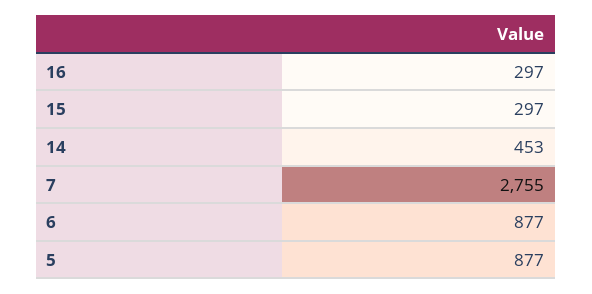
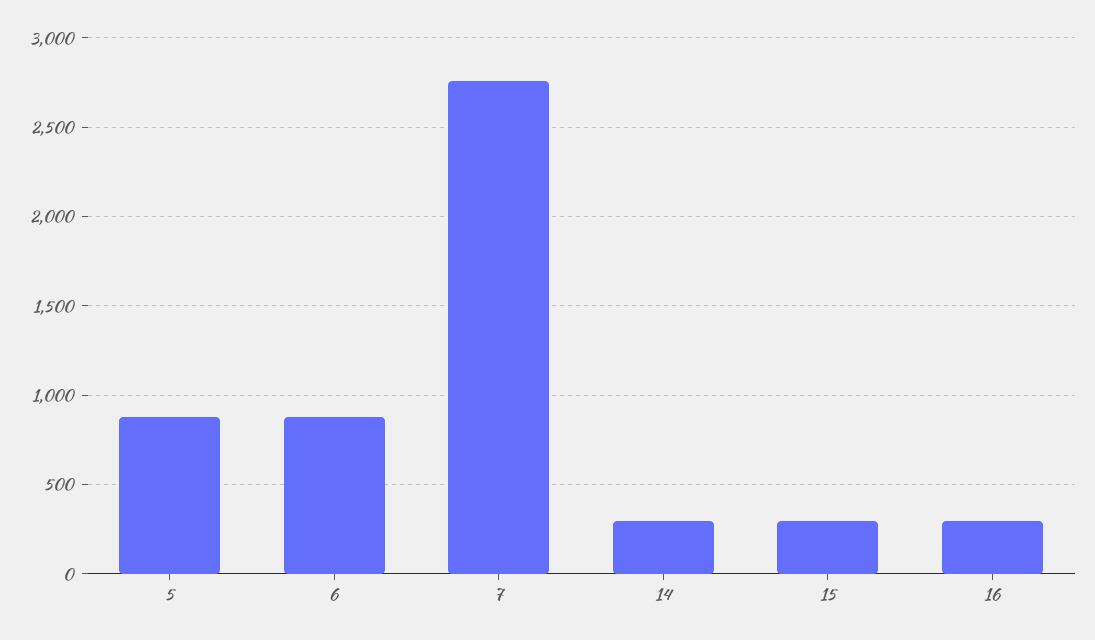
  {
    "16": 297,
    "15": 297,
-   "14": 453,
+   "14": 300,
    "7": 2755,
    "6": 877,
    "5": 877
  }

